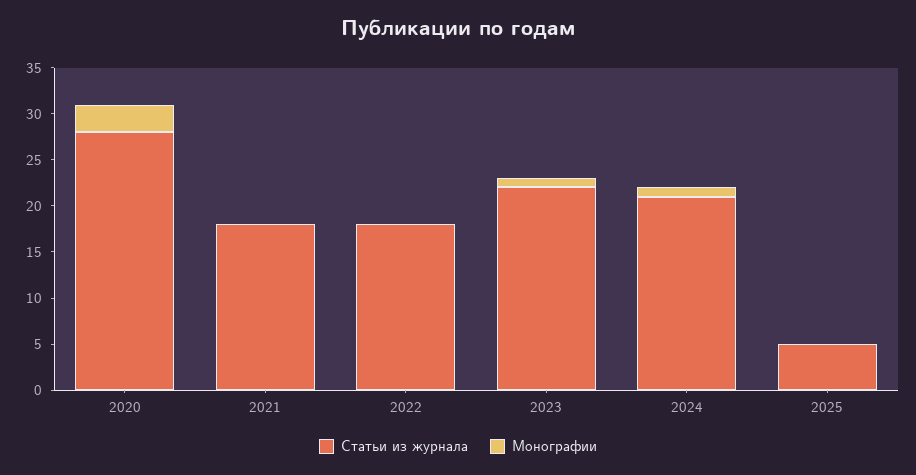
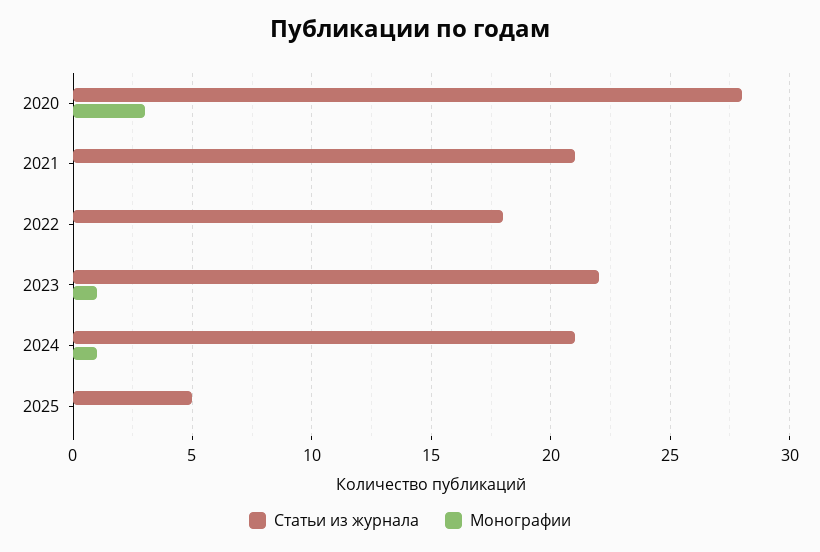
  {
    "Статьи из журнала": {
      "2020": 28,
-     "2021": 18,
+     "2021": 21,
      "2022": 18,
      "2023": 22,
      "2024": 21,
      "2025": 5
    },
    "Монографии": {
      "2020": 3,
      "2021": 0,
      "2022": 0,
      "2023": 1,
      "2024": 1,
      "2025": 0
    }
  }

